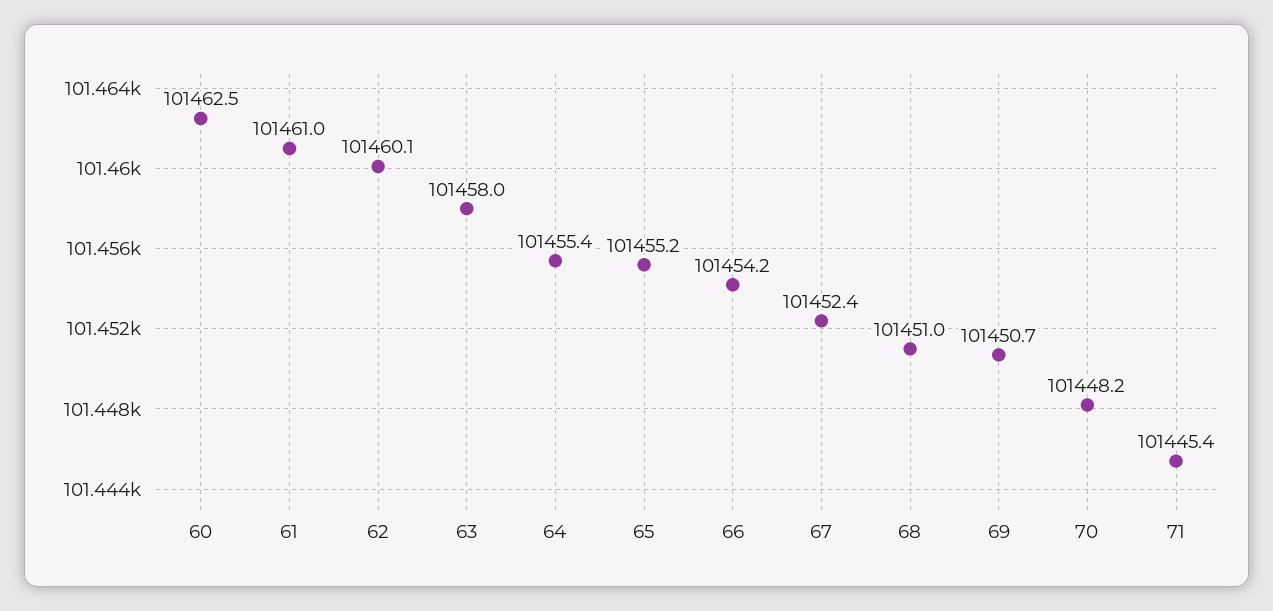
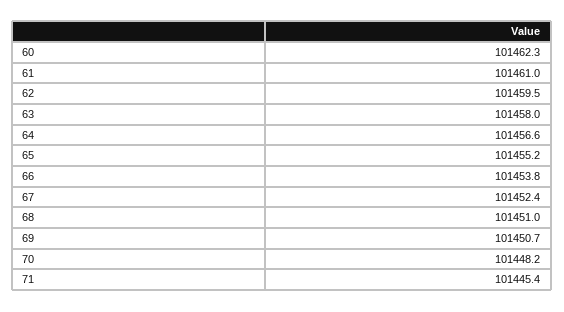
  {
-   "60": 101462.5,
+   "60": 101462.3,
    "61": 101461,
-   "62": 101460.1,
+   "62": 101459.5,
    "63": 101458,
-   "64": 101455.4,
+   "64": 101456.6,
    "65": 101455.2,
-   "66": 101454.2,
+   "66": 101453.8,
    "67": 101452.4,
    "68": 101451,
    "69": 101450.7,
    "70": 101448.2,
    "71": 101445.4
  }

